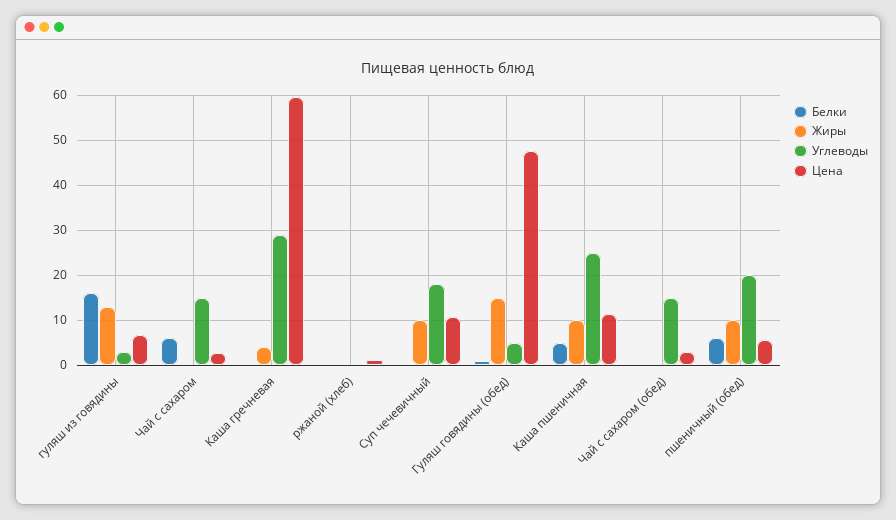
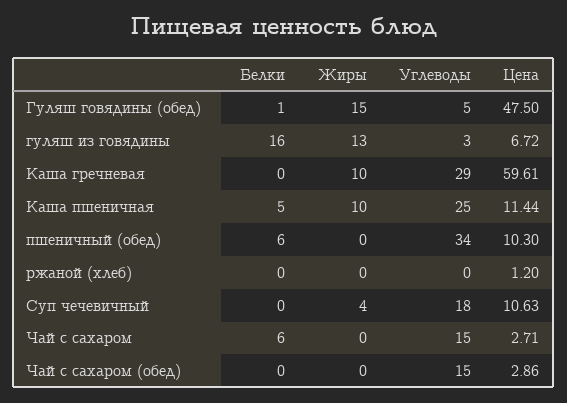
  {
    "Белки": {
      "гуляш из говядины": 16,
      "Чай с сахаром": 6,
      "Каша гречневая": 0,
      "ржаной (хлеб)": 0,
      "Суп чечевичный": 0,
      "Гуляш говядины (обед)": 1,
      "Каша пшеничная": 5,
      "Чай с сахаром (обед)": 0,
      "пшеничный (обед)": 6
    },
    "Жиры": {
      "гуляш из говядины": 13,
      "Чай с сахаром": 0,
-     "Каша гречневая": 4,
+     "Каша гречневая": 10,
      "ржаной (хлеб)": 0,
-     "Суп чечевичный": 10,
+     "Суп чечевичный": 4,
      "Гуляш говядины (обед)": 15,
      "Каша пшеничная": 10,
      "Чай с сахаром (обед)": 0,
-     "пшеничный (обед)": 10
+     "пшеничный (обед)": 0
    },
    "Углеводы": {
      "гуляш из говядины": 3,
      "Чай с сахаром": 15,
      "Каша гречневая": 29,
      "ржаной (хлеб)": 0,
      "Суп чечевичный": 18,
      "Гуляш говядины (обед)": 5,
      "Каша пшеничная": 25,
      "Чай с сахаром (обед)": 15,
-     "пшеничный (обед)": 20
+     "пшеничный (обед)": 34
    },
    "Цена": {
      "гуляш из говядины": 6.72,
      "Чай с сахаром": 2.71,
      "Каша гречневая": 59.61,
      "ржаной (хлеб)": 1.2,
      "Суп чечевичный": 10.63,
      "Гуляш говядины (обед)": 47.5,
      "Каша пшеничная": 11.44,
      "Чай с сахаром (обед)": 2.86,
-     "пшеничный (обед)": 6
+     "пшеничный (обед)": 10.3
    }
  }

